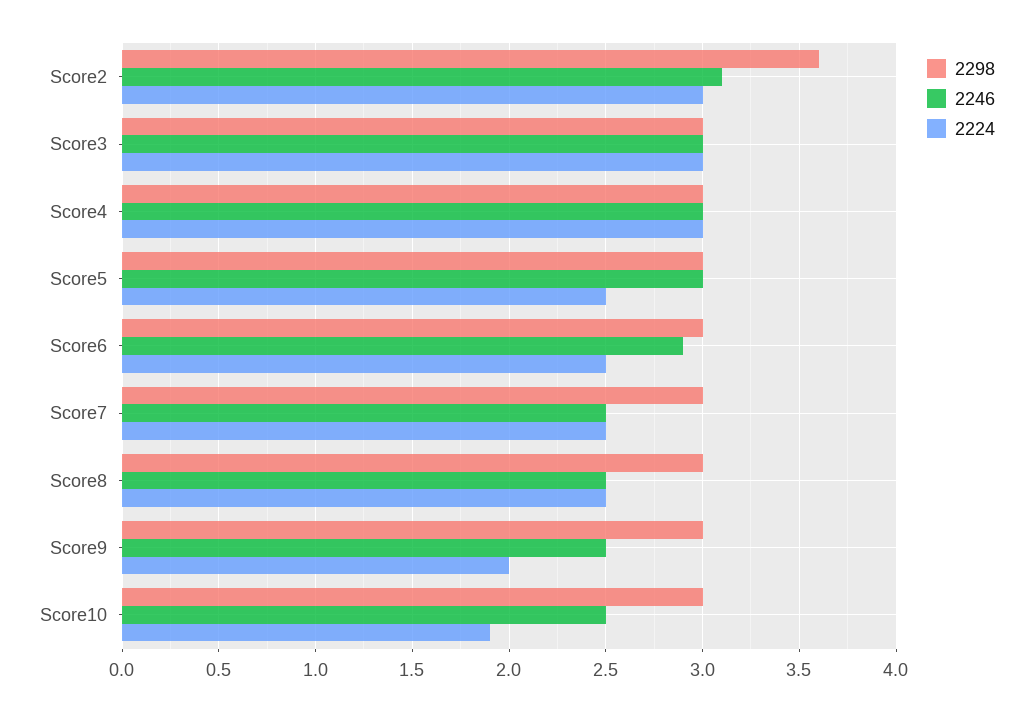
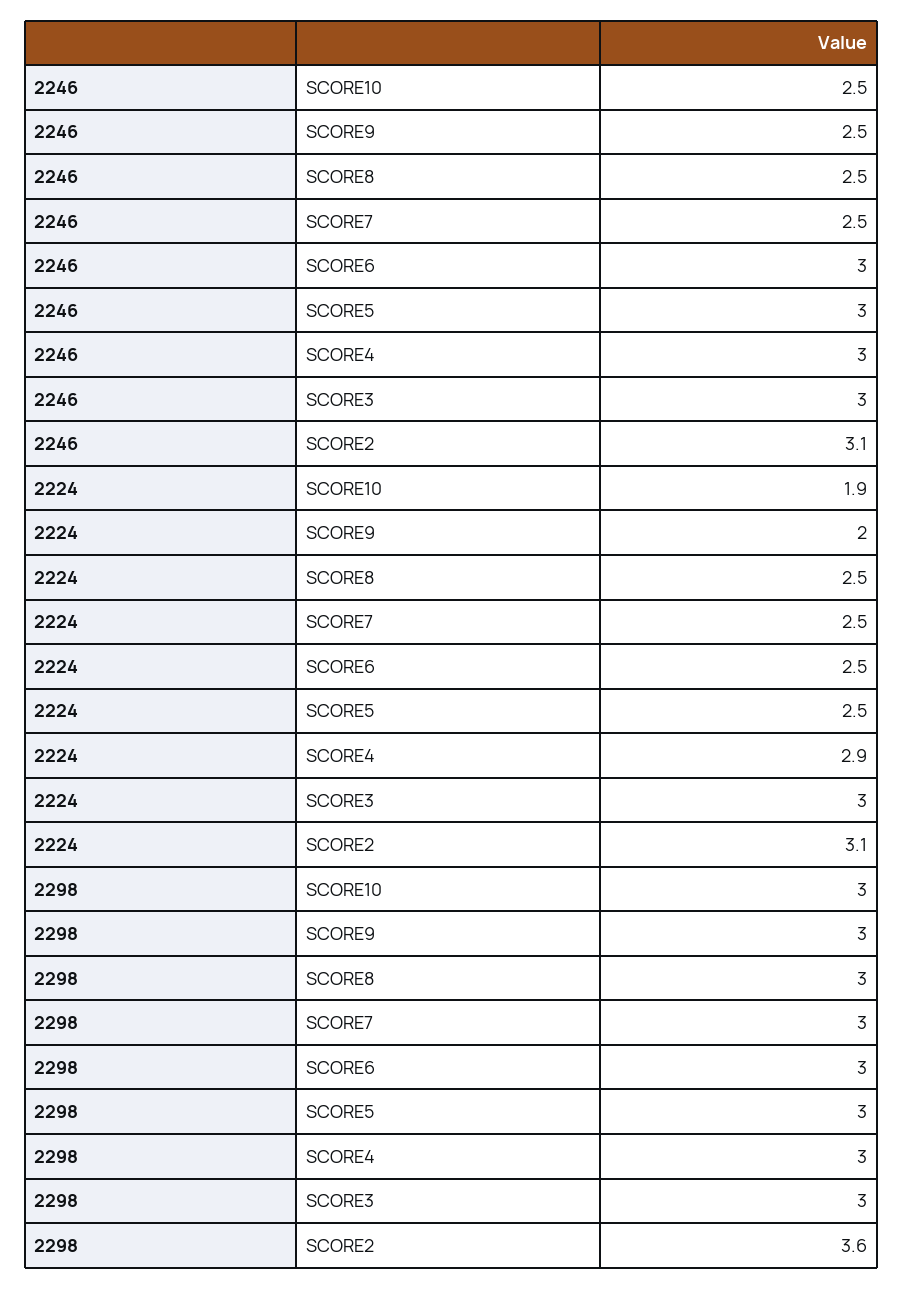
  {
    "2298": {
      "Score2": 3.6,
      "Score3": 3,
      "Score4": 3,
      "Score5": 3,
      "Score6": 3,
      "Score7": 3,
      "Score8": 3,
      "Score9": 3,
      "Score10": 3
    },
    "2246": {
      "Score2": 3.1,
      "Score3": 3,
      "Score4": 3,
      "Score5": 3,
-     "Score6": 2.9,
+     "Score6": 3,
      "Score7": 2.5,
      "Score8": 2.5,
      "Score9": 2.5,
      "Score10": 2.5
    },
    "2224": {
-     "Score2": 3,
+     "Score2": 3.1,
      "Score3": 3,
-     "Score4": 3,
+     "Score4": 2.9,
      "Score5": 2.5,
      "Score6": 2.5,
      "Score7": 2.5,
      "Score8": 2.5,
      "Score9": 2,
      "Score10": 1.9
    }
  }

